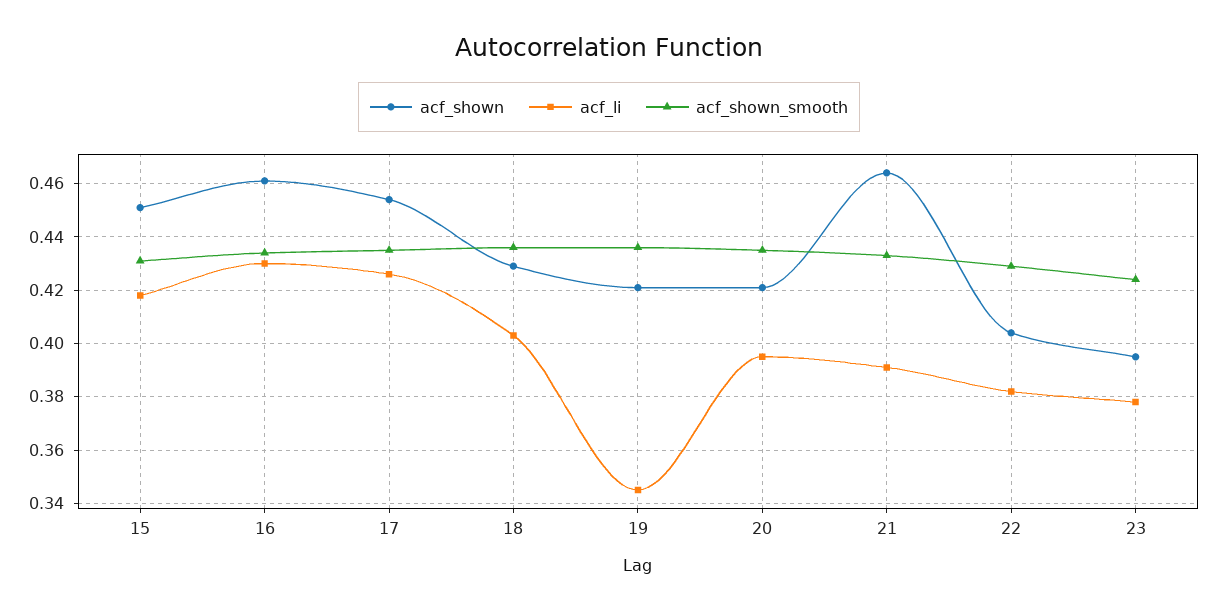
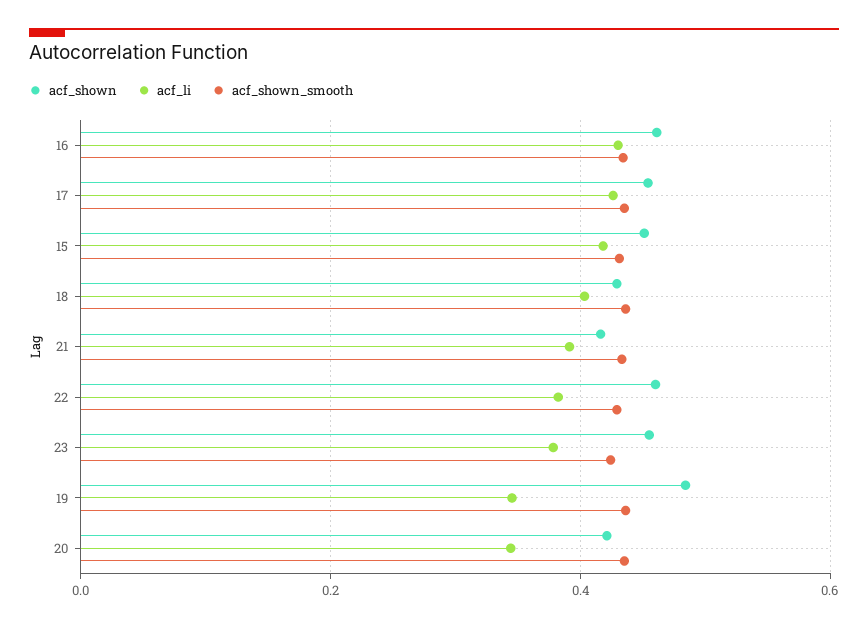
  {
    "acf_shown": {
      "15": 0.45,
      "16": 0.46,
      "17": 0.455,
      "18": 0.43,
-     "19": 0.42,
+     "19": 0.48,
      "20": 0.42,
-     "21": 0.465,
+     "21": 0.42,
-     "22": 0.405,
+     "22": 0.46,
-     "23": 0.395
+     "23": 0.46
    },
    "acf_li": {
      "15": 0.42,
      "16": 0.43,
      "17": 0.425,
      "18": 0.405,
      "19": 0.345,
-     "20": 0.395,
+     "20": 0.34,
      "21": 0.39,
      "22": 0.38,
      "23": 0.38
    },
    "acf_shown_smooth": {
      "15": 0.43,
      "16": 0.435,
      "17": 0.435,
      "18": 0.435,
      "19": 0.435,
      "20": 0.435,
      "21": 0.435,
      "22": 0.43,
      "23": 0.425
    }
  }

